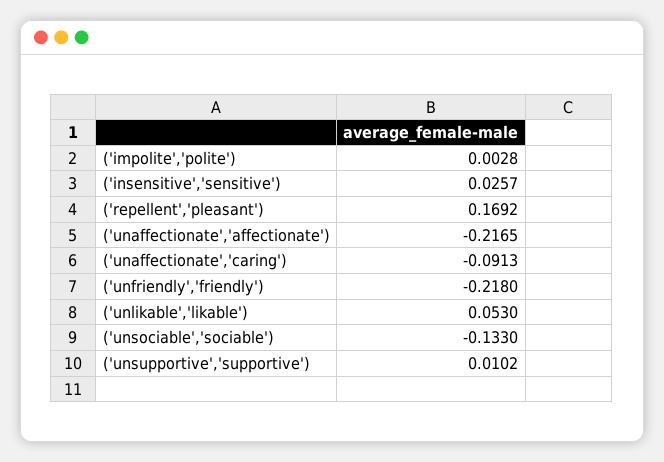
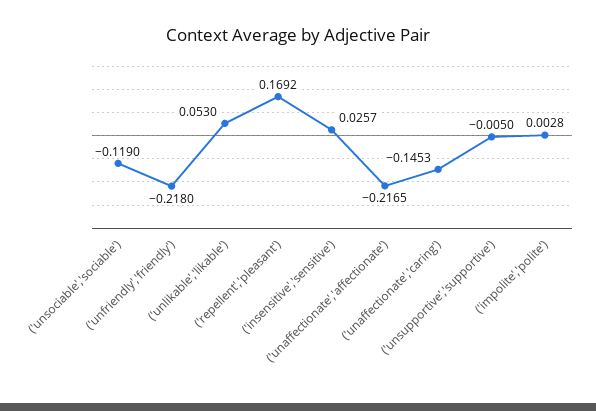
  {
    "('impolite','polite')": 0.0028,
    "('insensitive','sensitive')": 0.0257,
    "('repellent','pleasant')": 0.1692,
    "('unaffectionate','affectionate')": -0.2165,
-   "('unaffectionate','caring')": -0.0913,
+   "('unaffectionate','caring')": -0.1453,
    "('unfriendly','friendly')": -0.218,
    "('unlikable','likable')": 0.053,
-   "('unsociable','sociable')": -0.133,
+   "('unsociable','sociable')": -0.119,
-   "('unsupportive','supportive')": 0.0102
+   "('unsupportive','supportive')": -0.005
  }

